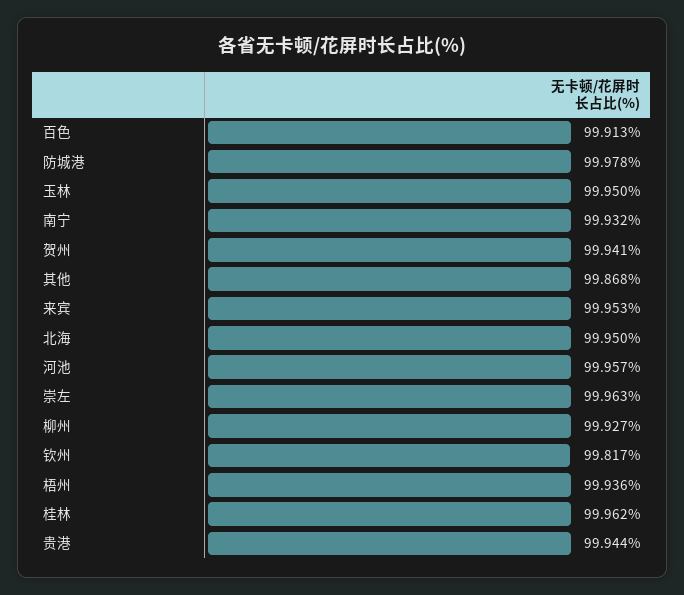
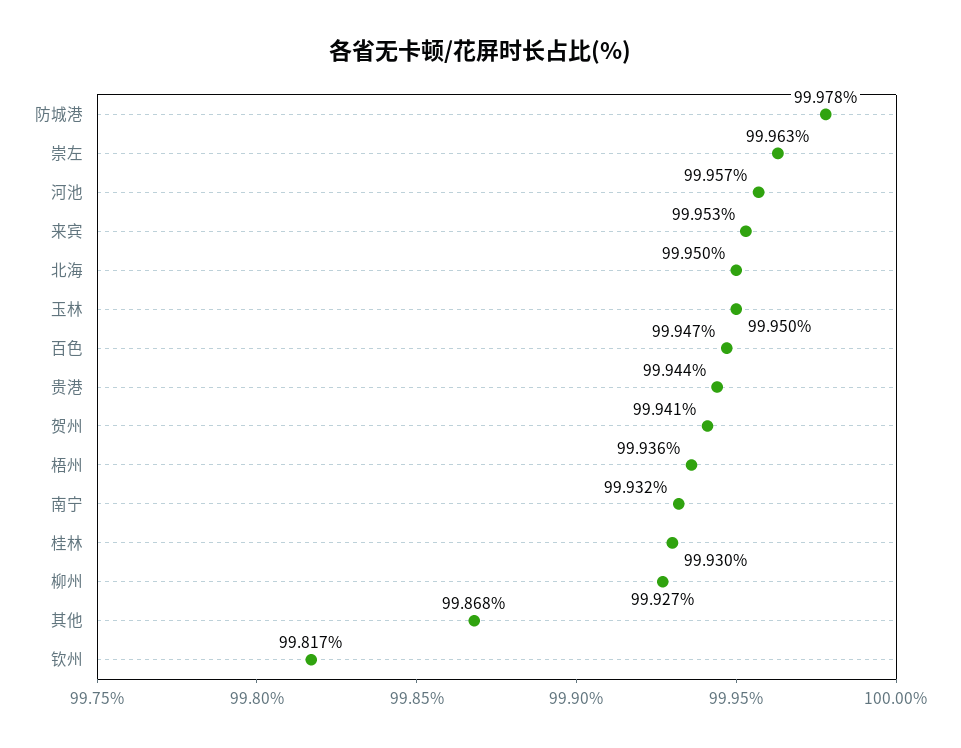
  {
-   "百色": 99.913,
+   "百色": 99.947,
    "防城港": 99.978,
    "玉林": 99.95,
    "南宁": 99.932,
    "贺州": 99.941,
    "其他": 99.868,
    "来宾": 99.953,
    "北海": 99.95,
    "河池": 99.957,
    "崇左": 99.963,
    "柳州": 99.927,
    "钦州": 99.817,
    "梧州": 99.936,
-   "桂林": 99.962,
+   "桂林": 99.93,
    "贵港": 99.944
  }

